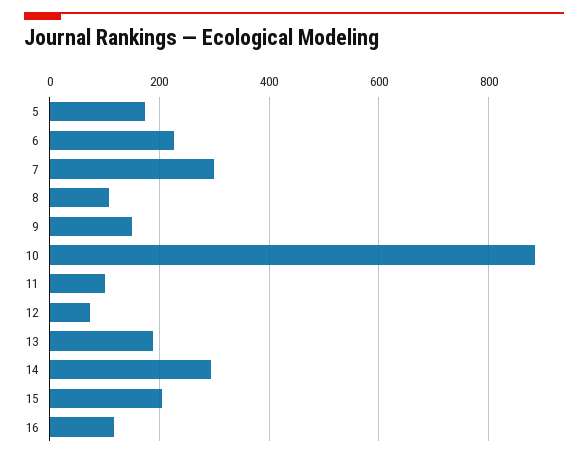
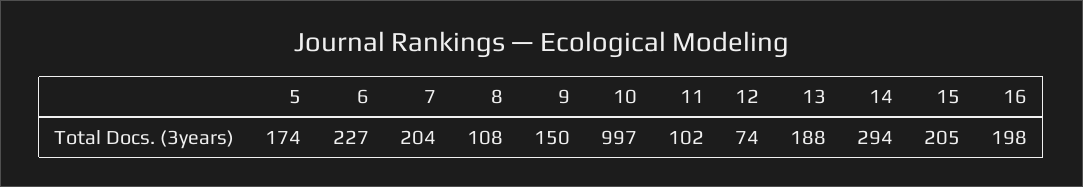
  {
    "5": 174,
    "6": 227,
-   "7": 300,
+   "7": 204,
    "8": 108,
    "9": 150,
-   "10": 880,
+   "10": 997,
    "11": 102,
    "12": 74,
    "13": 188,
    "14": 294,
    "15": 205,
-   "16": 120
+   "16": 198
  }

